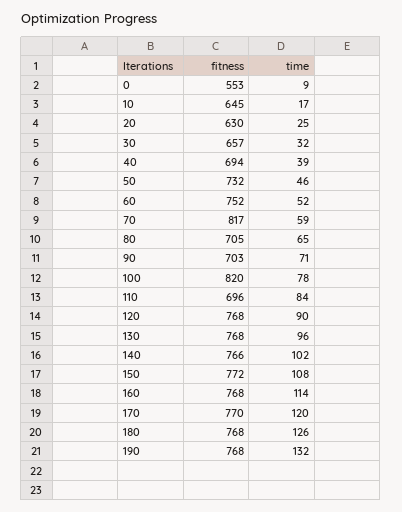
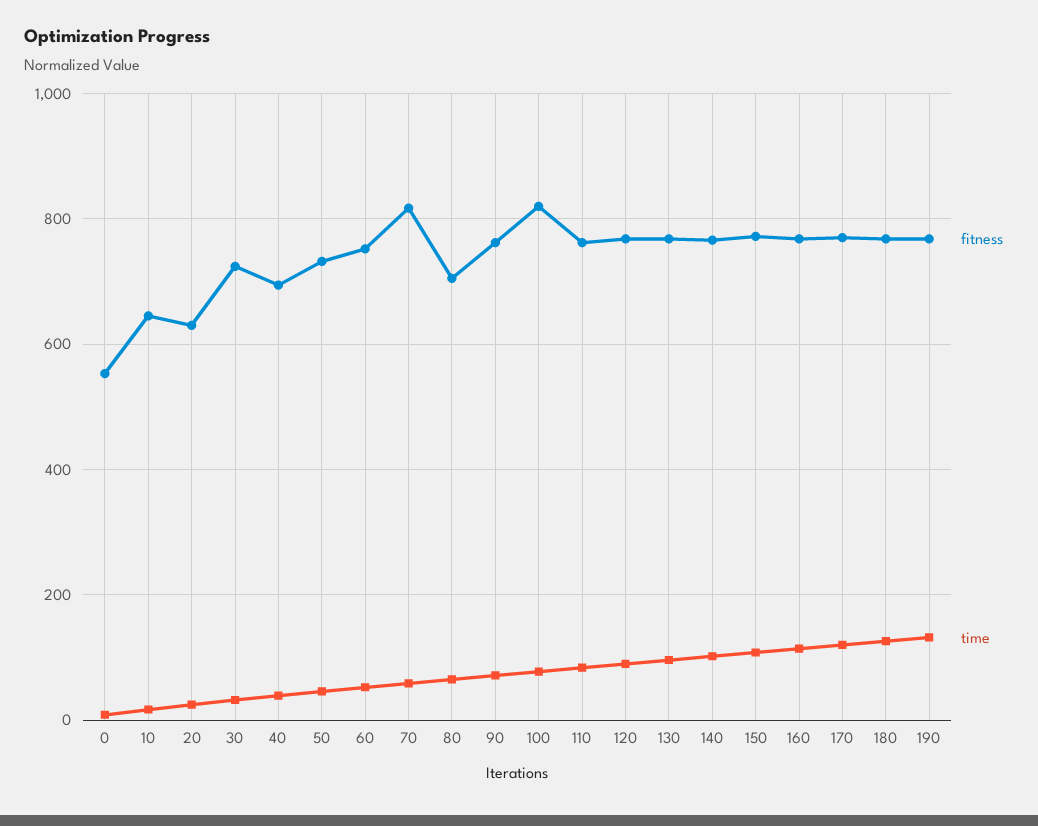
  {
    "fitness": {
      "0": 553,
      "10": 645,
      "20": 630,
-     "30": 657,
+     "30": 720,
      "40": 694,
      "50": 732,
      "60": 752,
      "70": 817,
      "80": 705,
-     "90": 703,
+     "90": 760,
      "100": 820,
-     "110": 696,
+     "110": 760,
      "120": 768,
      "130": 768,
      "140": 766,
      "150": 772,
      "160": 768,
      "170": 770,
      "180": 768,
      "190": 768
    },
    "time": {
      "0": 9,
      "10": 17,
      "20": 25,
      "30": 32,
      "40": 39,
      "50": 46,
      "60": 52,
      "70": 59,
      "80": 65,
      "90": 71,
      "100": 78,
      "110": 84,
      "120": 90,
      "130": 96,
      "140": 102,
      "150": 108,
      "160": 114,
      "170": 120,
      "180": 126,
      "190": 132
    }
  }

